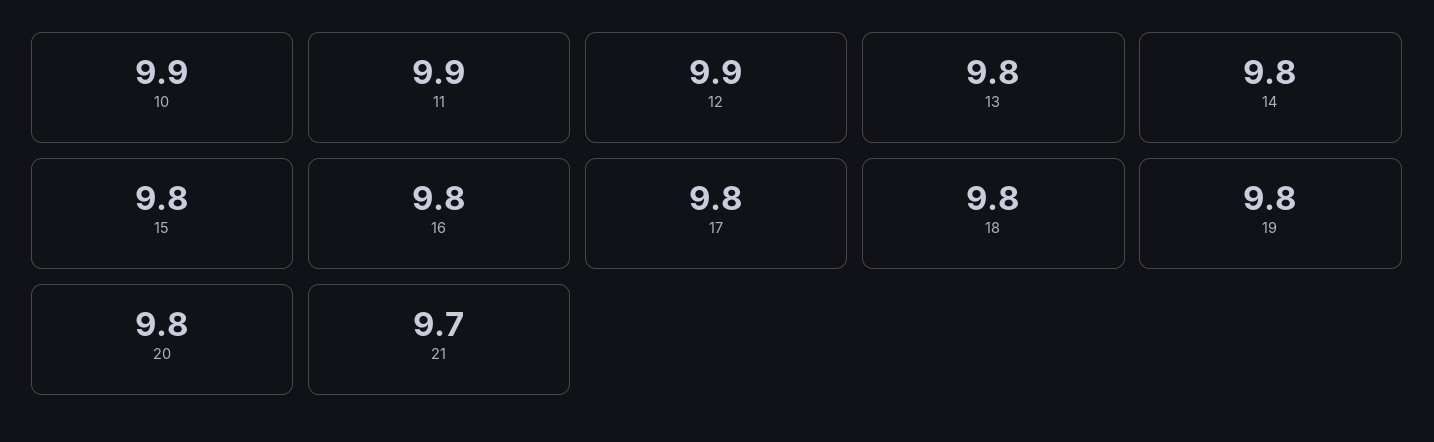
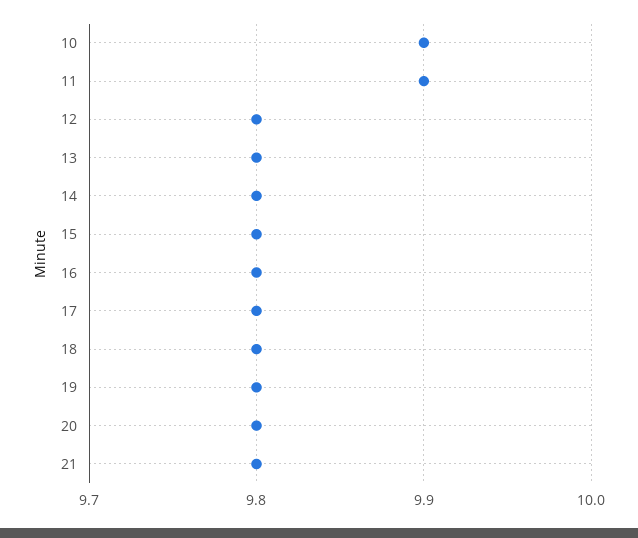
  {
    "10": 9.9,
    "11": 9.9,
-   "12": 9.9,
+   "12": 9.8,
    "13": 9.8,
    "14": 9.8,
    "15": 9.8,
    "16": 9.8,
    "17": 9.8,
    "18": 9.8,
    "19": 9.8,
    "20": 9.8,
-   "21": 9.7
+   "21": 9.8
  }

